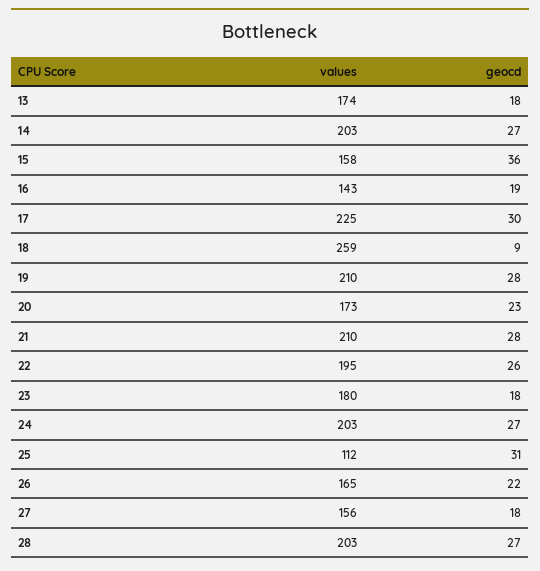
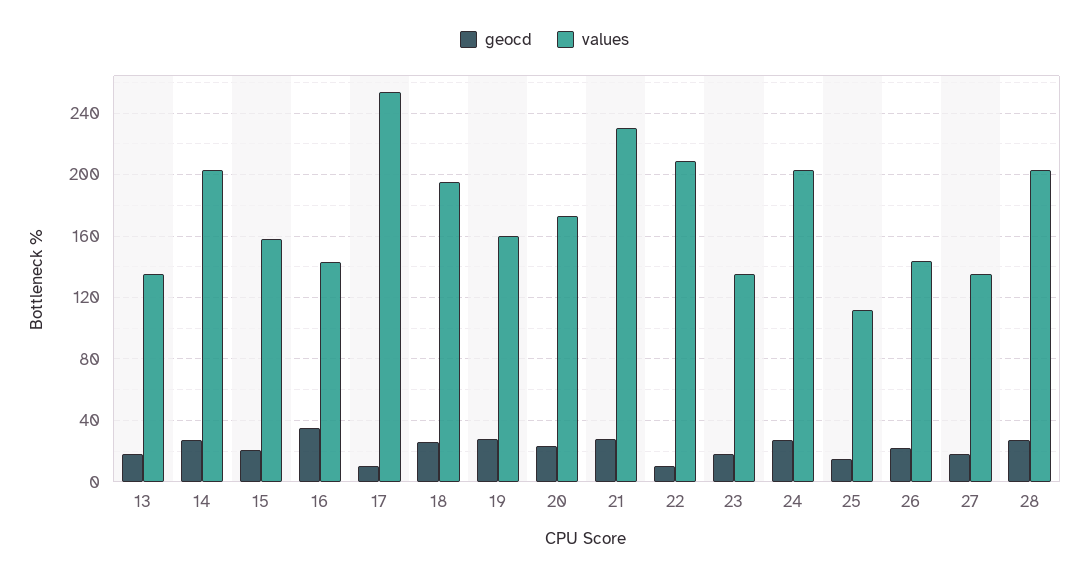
  {
    "values": {
-     "13": 174,
+     "13": 135,
      "14": 203,
      "15": 158,
      "16": 143,
-     "17": 225,
+     "17": 255,
-     "18": 259,
+     "18": 195,
-     "19": 210,
+     "19": 160,
      "20": 173,
-     "21": 210,
+     "21": 230,
-     "22": 195,
+     "22": 210,
-     "23": 180,
+     "23": 135,
      "24": 203,
      "25": 112,
-     "26": 165,
+     "26": 145,
-     "27": 156,
+     "27": 135,
      "28": 203
    },
    "geocd": {
      "13": 18,
      "14": 27,
-     "15": 36,
+     "15": 20,
-     "16": 19,
+     "16": 35,
-     "17": 30,
+     "17": 10,
-     "18": 9,
+     "18": 25,
      "19": 28,
      "20": 23,
      "21": 28,
-     "22": 26,
+     "22": 10,
      "23": 18,
      "24": 27,
-     "25": 31,
+     "25": 15,
      "26": 22,
      "27": 18,
      "28": 27
    }
  }

